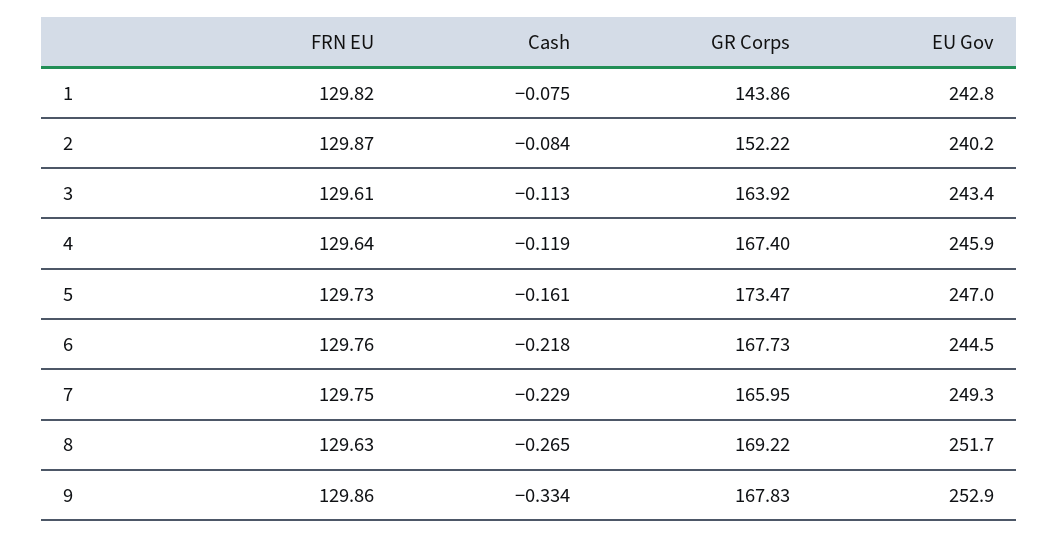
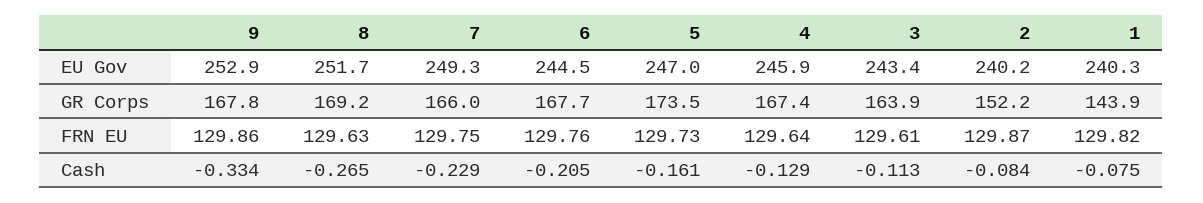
  {
    "FRN EU": {
      "1": 129.82,
      "2": 129.87,
      "3": 129.61,
      "4": 129.64,
      "5": 129.73,
      "6": 129.76,
      "7": 129.75,
      "8": 129.63,
      "9": 129.86
    },
    "Cash": {
      "1": -0.075,
      "2": -0.084,
      "3": -0.113,
-     "4": -0.119,
+     "4": -0.129,
      "5": -0.161,
-     "6": -0.218,
+     "6": -0.205,
      "7": -0.229,
      "8": -0.265,
      "9": -0.334
    },
    "GR Corps": {
      "1": 143.86,
      "2": 152.22,
      "3": 163.92,
      "4": 167.4,
      "5": 173.47,
      "6": 167.73,
      "7": 165.95,
      "8": 169.22,
      "9": 167.83
    },
    "EU Gov": {
-     "1": 242.8,
+     "1": 240.3,
      "2": 240.2,
      "3": 243.4,
      "4": 245.9,
      "5": 247,
      "6": 244.5,
      "7": 249.3,
      "8": 251.7,
      "9": 252.9
    }
  }

